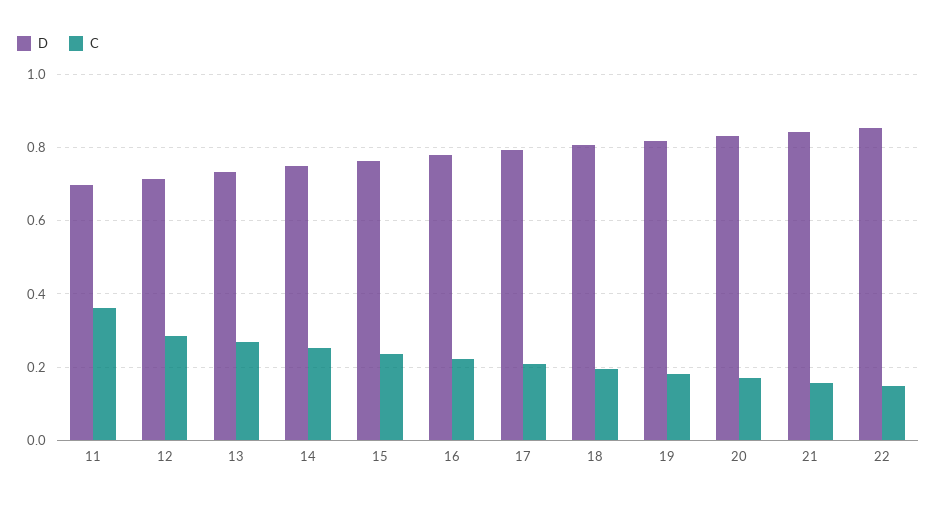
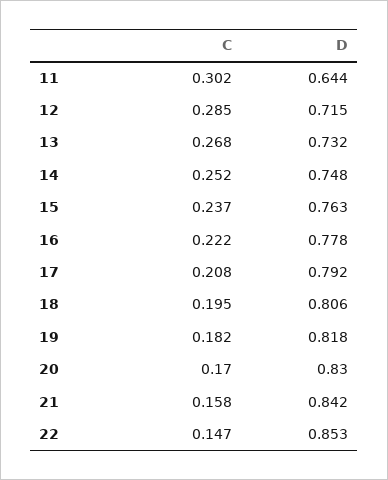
  {
    "D": {
-     "11": 0.7,
+     "11": 0.644,
      "12": 0.715,
      "13": 0.732,
      "14": 0.748,
      "15": 0.763,
      "16": 0.778,
      "17": 0.792,
      "18": 0.806,
      "19": 0.818,
      "20": 0.83,
      "21": 0.842,
      "22": 0.853
    },
    "C": {
-     "11": 0.36,
+     "11": 0.302,
      "12": 0.285,
      "13": 0.268,
      "14": 0.252,
      "15": 0.237,
      "16": 0.222,
      "17": 0.208,
      "18": 0.195,
      "19": 0.182,
      "20": 0.17,
      "21": 0.158,
      "22": 0.147
    }
  }

